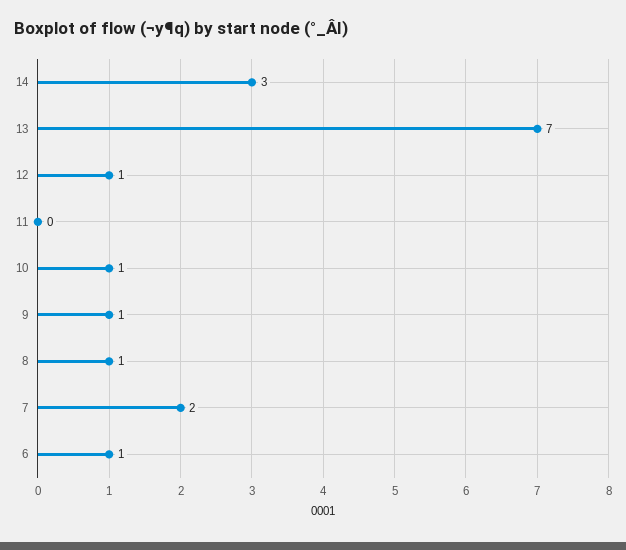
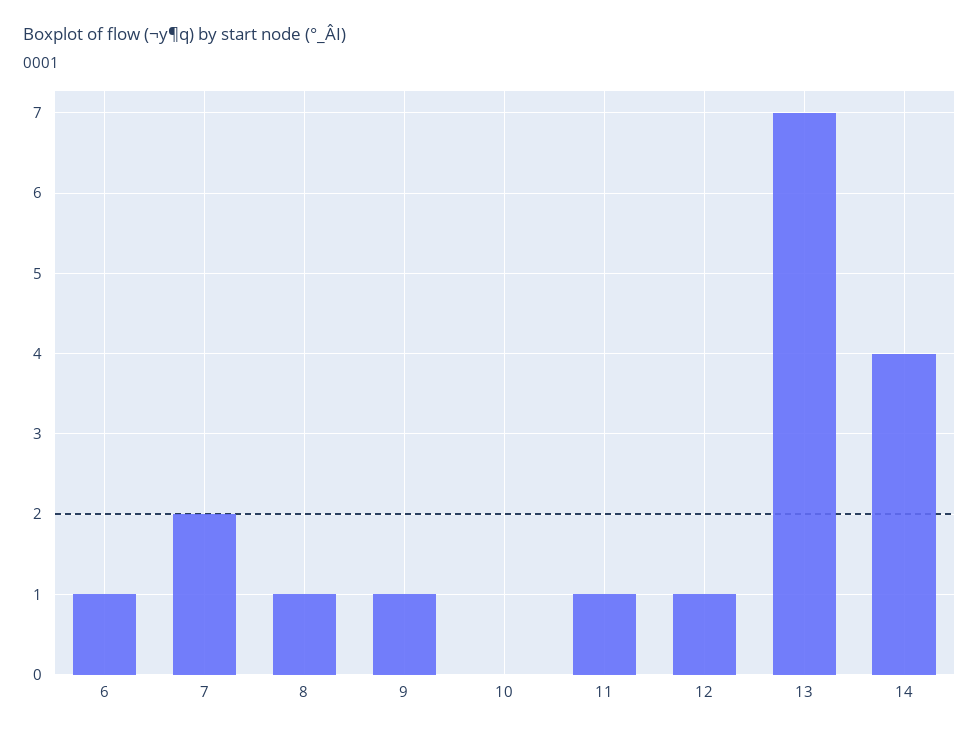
  {
-   "14": 3,
+   "14": 4,
    "13": 7,
    "12": 1,
-   "11": 0,
+   "11": 1,
-   "10": 1,
+   "10": 0,
    "9": 1,
    "8": 1,
    "7": 2,
    "6": 1
  }

